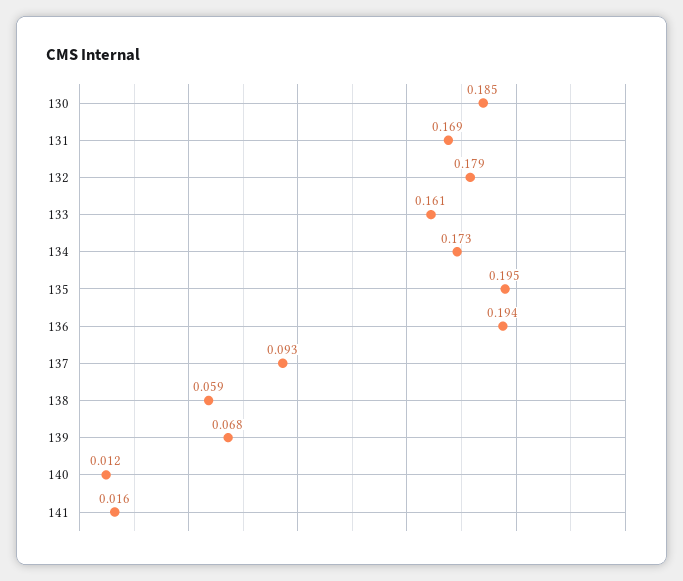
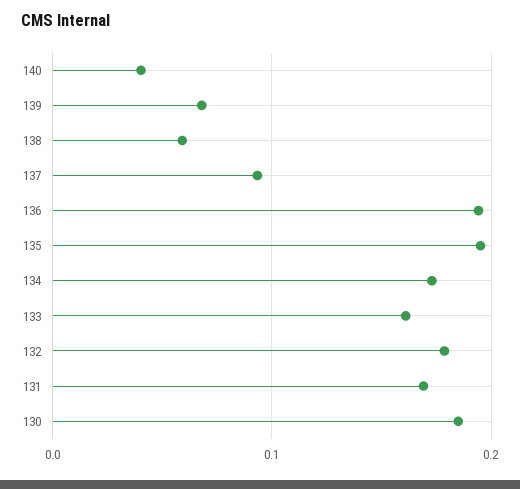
  {
    "130": 0.185,
    "131": 0.169,
    "132": 0.179,
    "133": 0.161,
    "134": 0.173,
    "135": 0.195,
    "136": 0.194,
    "137": 0.093,
    "138": 0.059,
    "139": 0.068,
-   "140": 0.012,
+   "140": 0.04
-   "141": 0.016
  }

